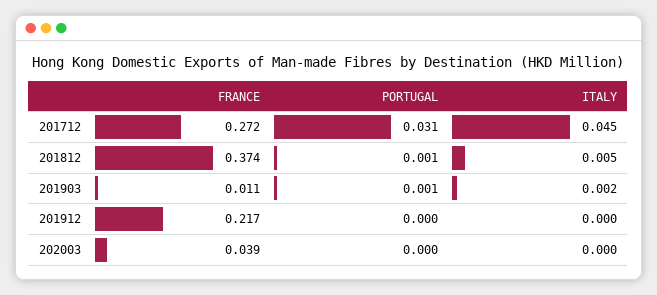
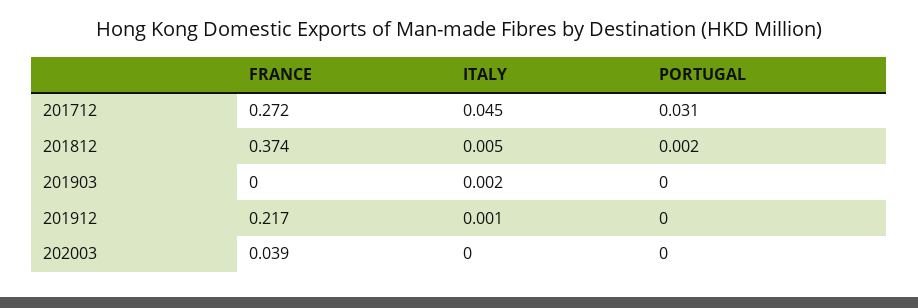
  {
    "FRANCE": {
      "201712": 0.272,
      "201812": 0.374,
-     "201903": 0.011,
+     "201903": 0,
      "201912": 0.217,
      "202003": 0.039
    },
    "PORTUGAL": {
      "201712": 0.031,
-     "201812": 0.001,
+     "201812": 0.002,
-     "201903": 0.001,
+     "201903": 0,
      "201912": 0,
      "202003": 0
    },
    "ITALY": {
      "201712": 0.045,
      "201812": 0.005,
      "201903": 0.002,
-     "201912": 0,
+     "201912": 0.001,
      "202003": 0
    }
  }

